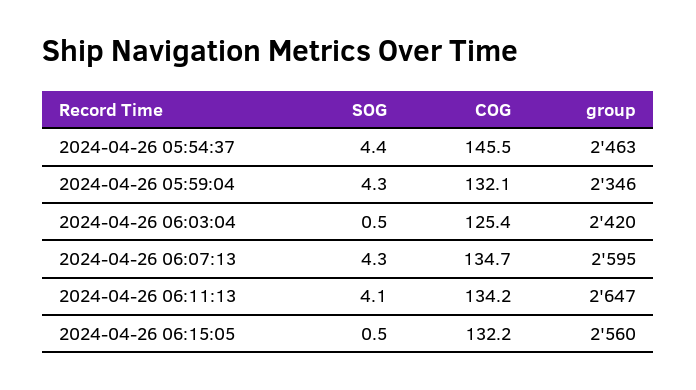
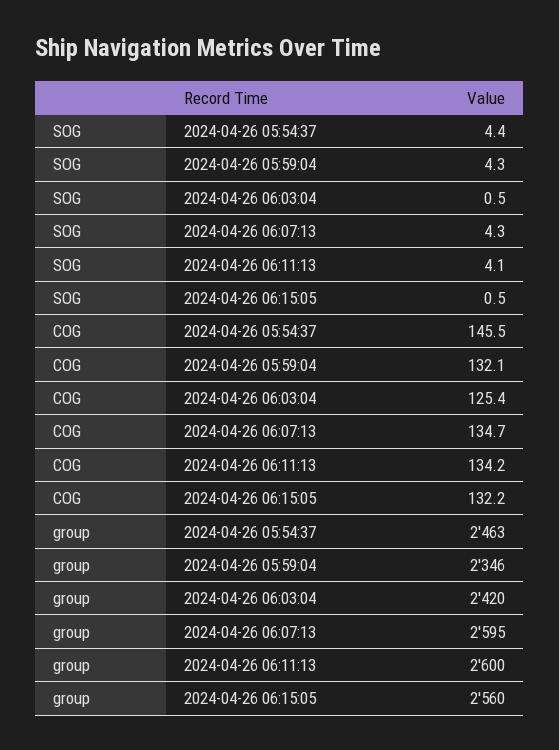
  {
    "SOG": {
      "2024-04-26 05:54:37": 4.4,
      "2024-04-26 05:59:04": 4.3,
      "2024-04-26 06:03:04": 0.5,
      "2024-04-26 06:07:13": 4.3,
      "2024-04-26 06:11:13": 4.1,
      "2024-04-26 06:15:05": 0.5
    },
    "COG": {
      "2024-04-26 05:54:37": 145.5,
      "2024-04-26 05:59:04": 132.1,
      "2024-04-26 06:03:04": 125.4,
      "2024-04-26 06:07:13": 134.7,
      "2024-04-26 06:11:13": 134.2,
      "2024-04-26 06:15:05": 132.2
    },
    "group": {
      "2024-04-26 05:54:37": 2463,
      "2024-04-26 05:59:04": 2346,
      "2024-04-26 06:03:04": 2420,
      "2024-04-26 06:07:13": 2595,
-     "2024-04-26 06:11:13": 2647,
+     "2024-04-26 06:11:13": 2600,
      "2024-04-26 06:15:05": 2560
    }
  }

